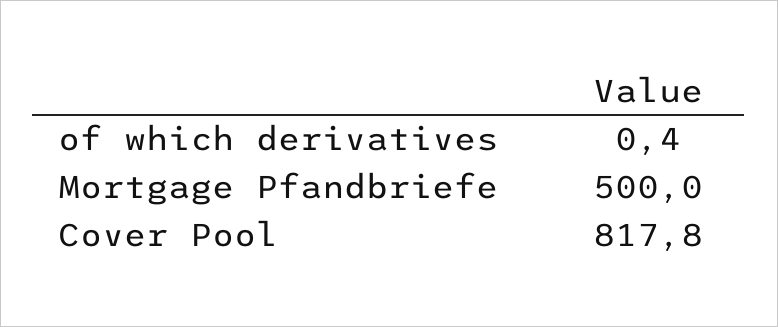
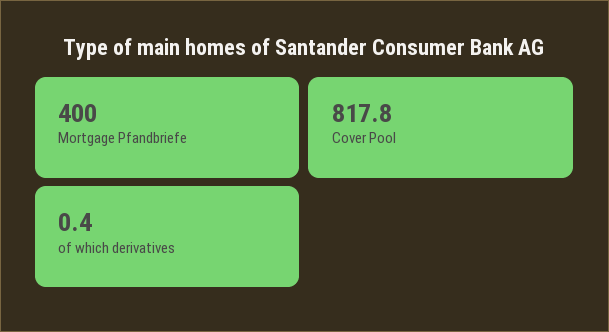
  {
    "of which derivatives": 0.4,
-   "Mortgage Pfandbriefe": 500,
+   "Mortgage Pfandbriefe": 400,
    "Cover Pool": 817.8
  }

